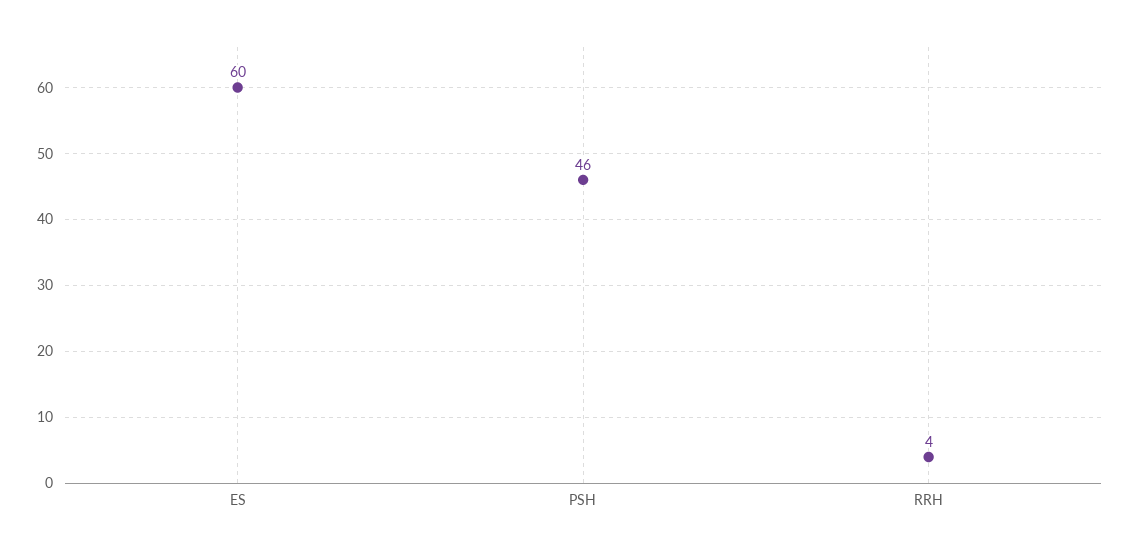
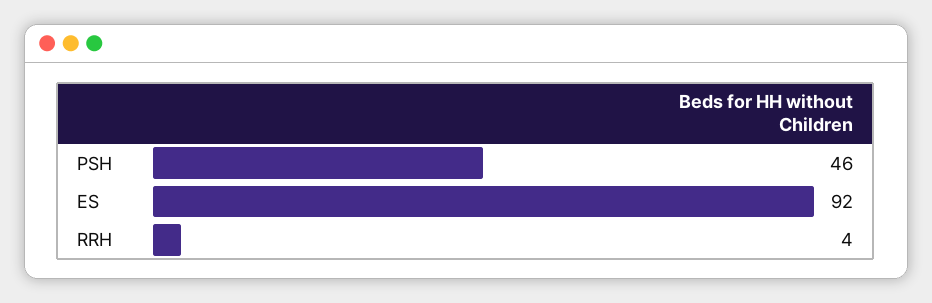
  {
-   "ES": 60,
+   "ES": 92,
    "PSH": 46,
    "RRH": 4
  }

